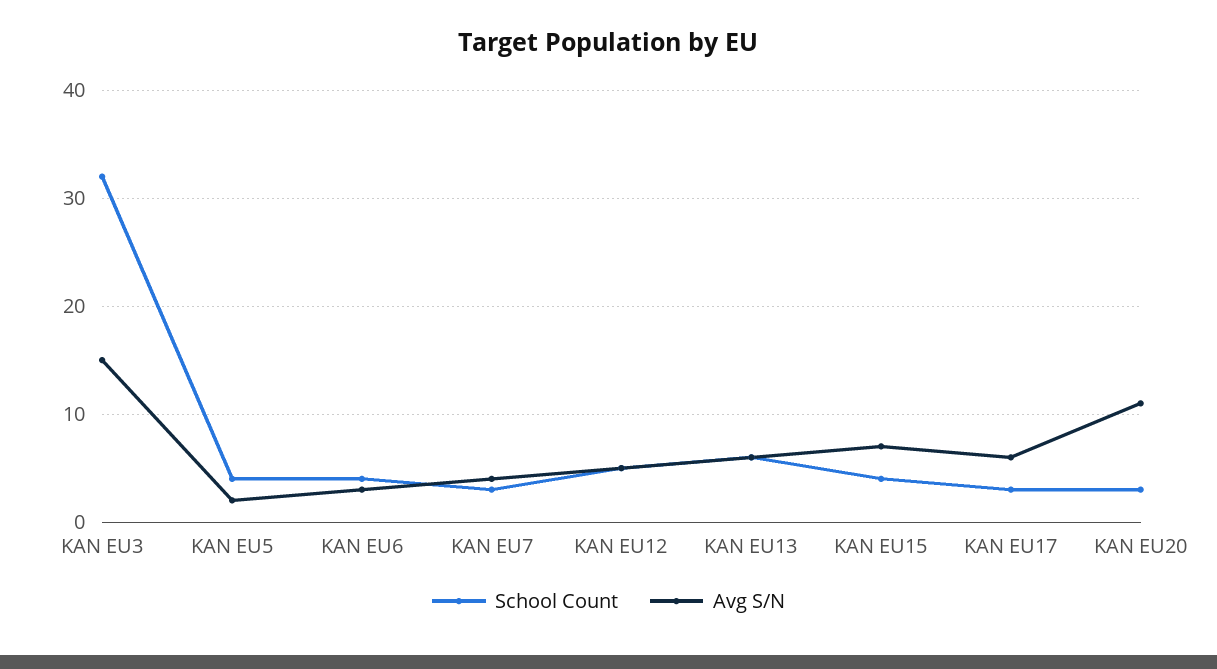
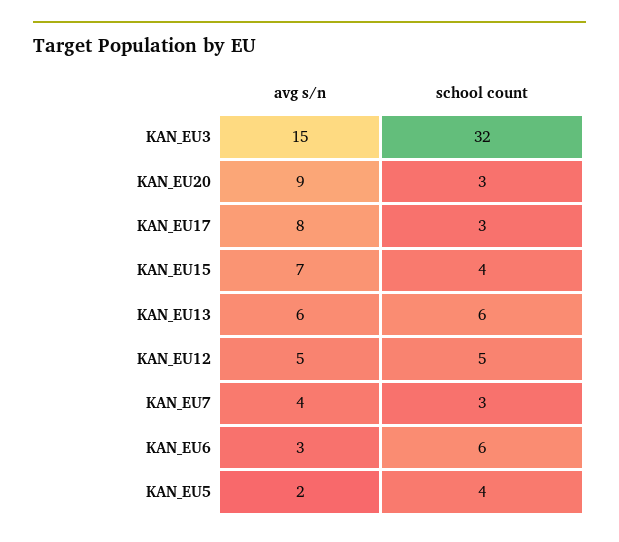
  {
    "School Count": {
      "KAN EU3": 32,
      "KAN EU5": 4,
-     "KAN EU6": 4,
+     "KAN EU6": 6,
      "KAN EU7": 3,
      "KAN EU12": 5,
      "KAN EU13": 6,
      "KAN EU15": 4,
      "KAN EU17": 3,
      "KAN EU20": 3
    },
    "Avg S/N": {
      "KAN EU3": 15,
      "KAN EU5": 2,
      "KAN EU6": 3,
      "KAN EU7": 4,
      "KAN EU12": 5,
      "KAN EU13": 6,
      "KAN EU15": 7,
-     "KAN EU17": 6,
+     "KAN EU17": 8,
-     "KAN EU20": 11
+     "KAN EU20": 9
    }
  }

